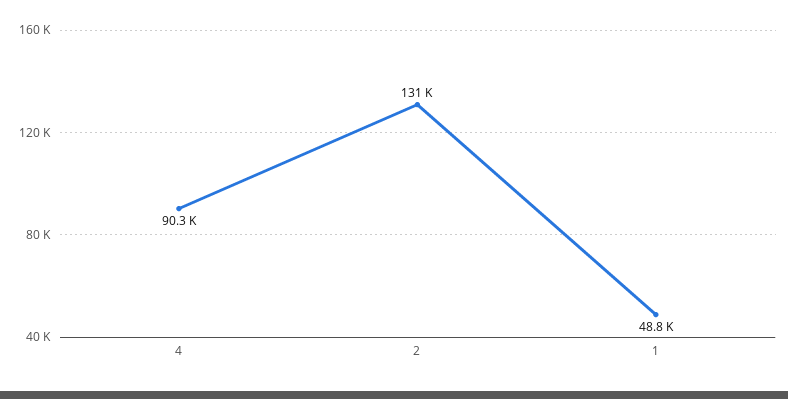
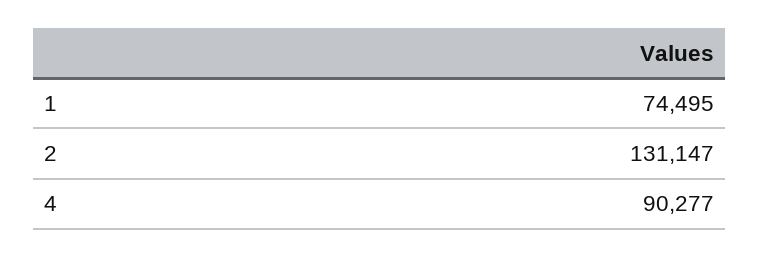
  {
    "4": 90277,
    "2": 131147,
-   "1": 48800
+   "1": 74495
  }

